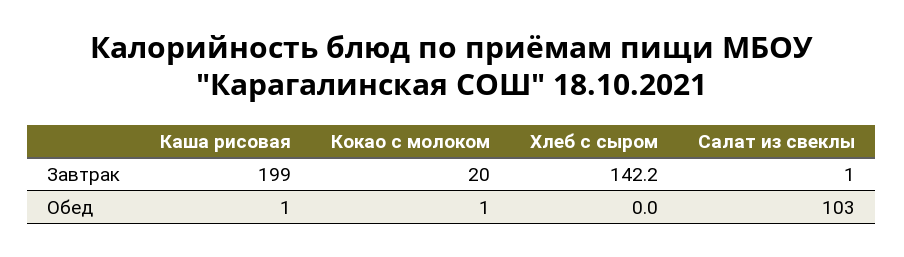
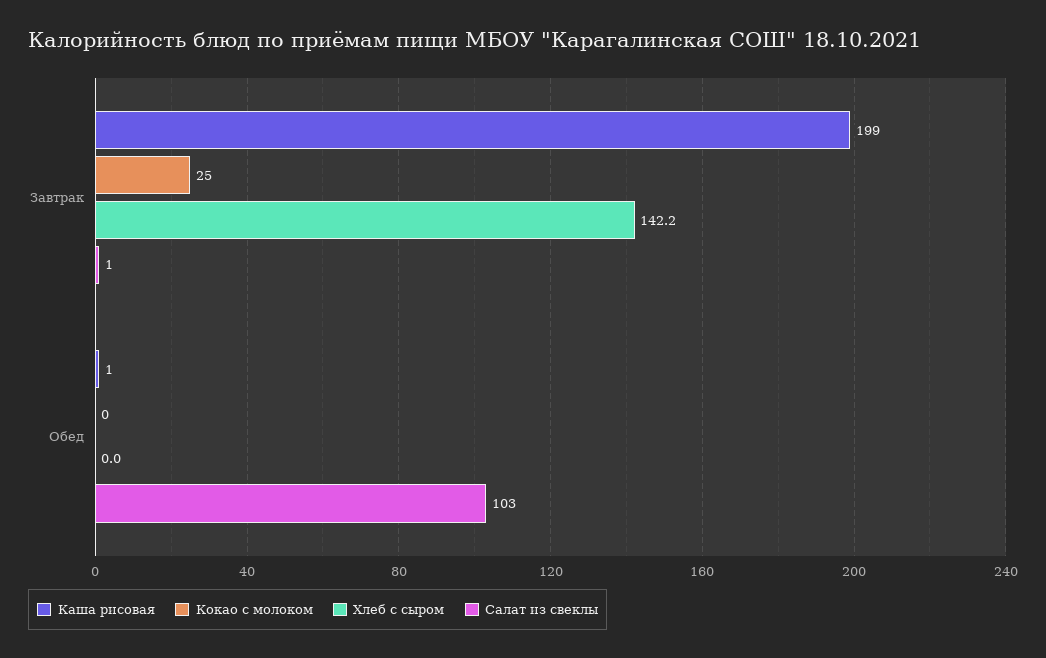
  {
    "Каша рисовая": {
      "Завтрак": 199,
      "Обед": 1
    },
    "Кокао с молоком": {
-     "Завтрак": 20,
+     "Завтрак": 25,
-     "Обед": 1
+     "Обед": 0
    },
    "Хлеб с сыром": {
      "Завтрак": 142.2,
      "Обед": 0
    },
    "Салат из свеклы": {
      "Завтрак": 1,
      "Обед": 103
    }
  }

